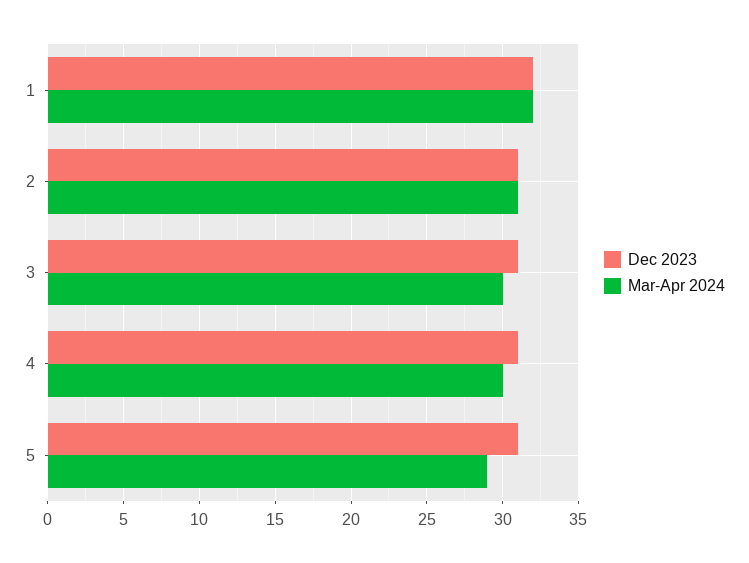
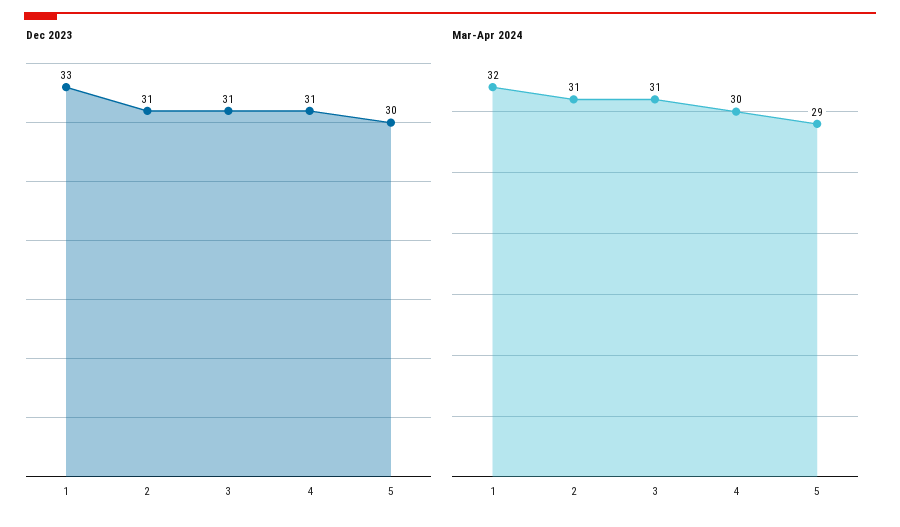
  {
    "Dec 2023": {
-     "1": 32,
+     "1": 33,
      "2": 31,
      "3": 31,
      "4": 31,
-     "5": 31
+     "5": 30
    },
    "Mar-Apr 2024": {
      "1": 32,
      "2": 31,
-     "3": 30,
+     "3": 31,
      "4": 30,
      "5": 29
    }
  }

